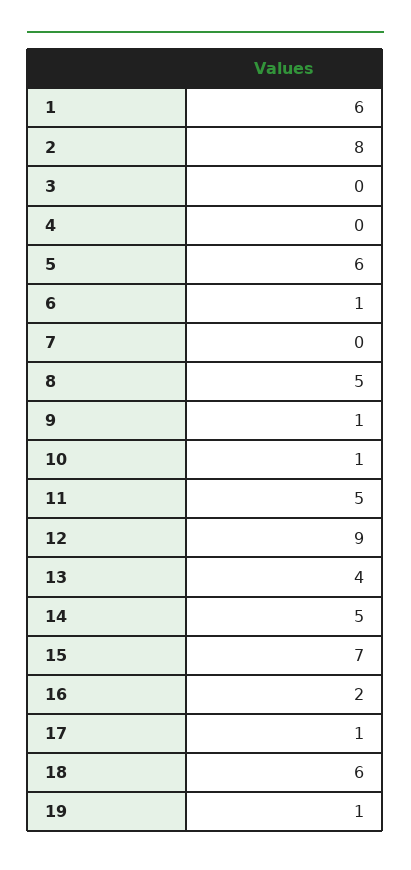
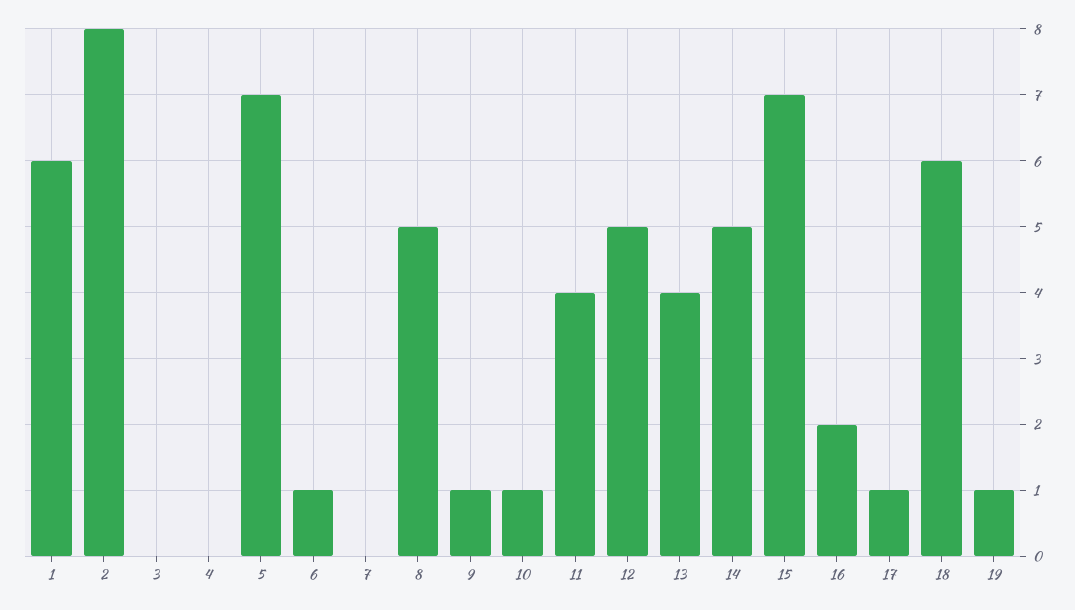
  {
    "1": 6,
    "2": 8,
    "3": 0,
    "4": 0,
-   "5": 6,
+   "5": 7,
    "6": 1,
    "7": 0,
    "8": 5,
    "9": 1,
    "10": 1,
-   "11": 5,
+   "11": 4,
-   "12": 9,
+   "12": 5,
    "13": 4,
    "14": 5,
    "15": 7,
    "16": 2,
    "17": 1,
    "18": 6,
    "19": 1
  }

